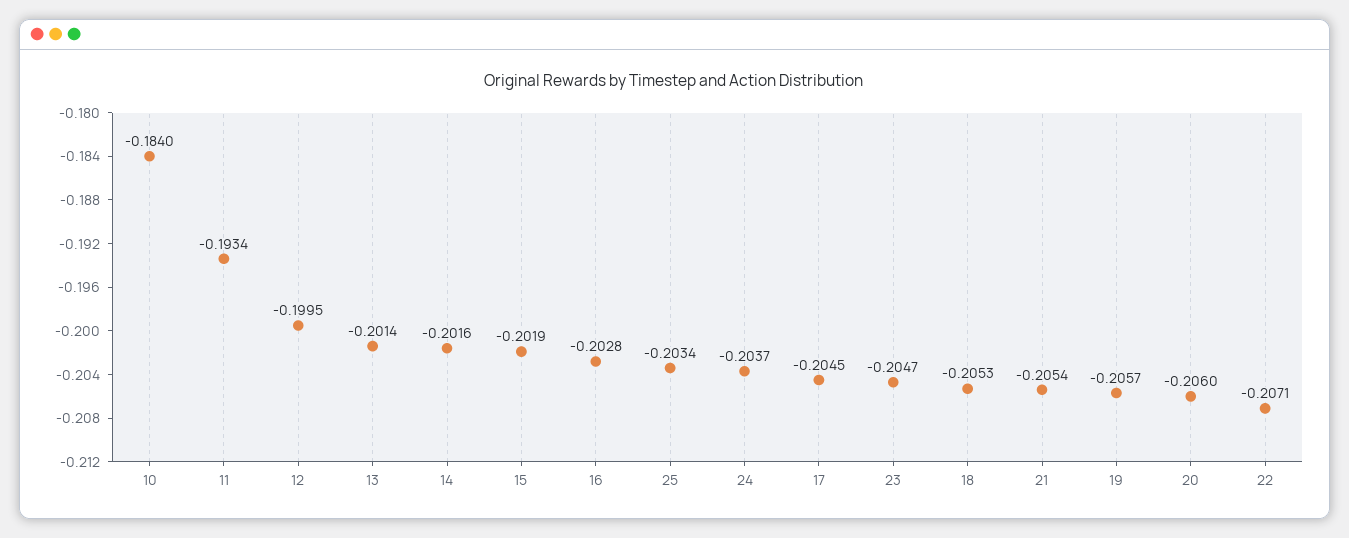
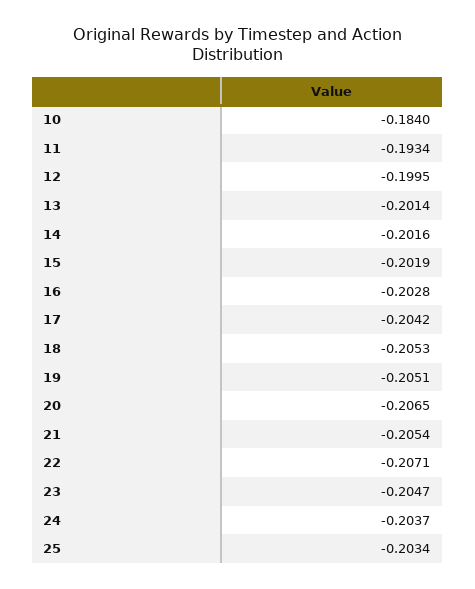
  {
    "10": -0.184,
    "11": -0.1934,
    "12": -0.1995,
    "13": -0.2014,
    "14": -0.2016,
    "15": -0.2019,
    "16": -0.2028,
    "25": -0.2034,
    "24": -0.2037,
-   "17": -0.2045,
+   "17": -0.2042,
    "23": -0.2047,
    "18": -0.2053,
    "21": -0.2054,
-   "19": -0.2057,
+   "19": -0.2051,
-   "20": -0.206,
+   "20": -0.2065,
    "22": -0.2071
  }

